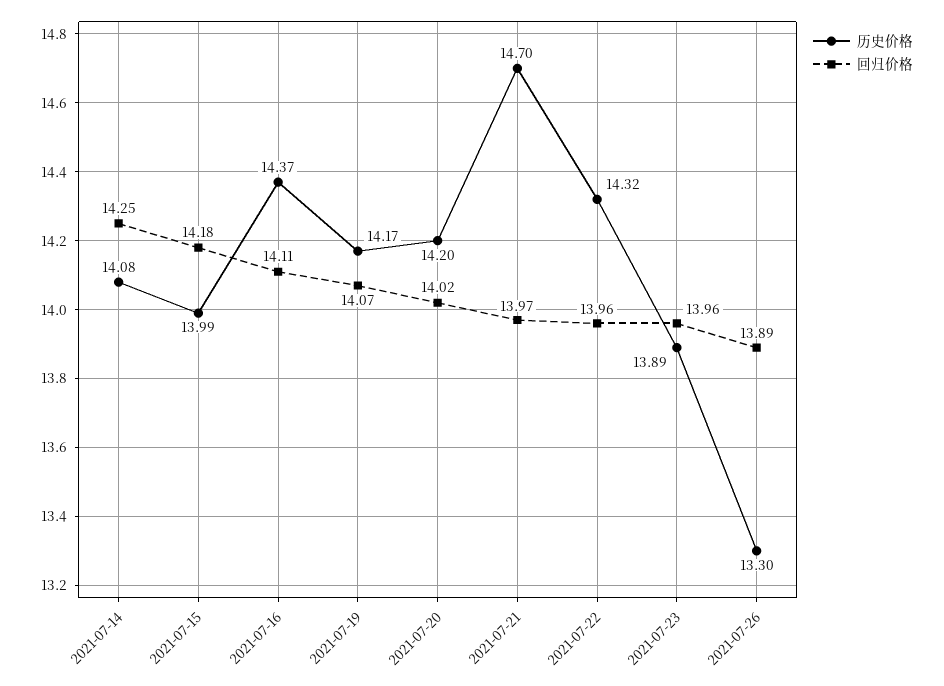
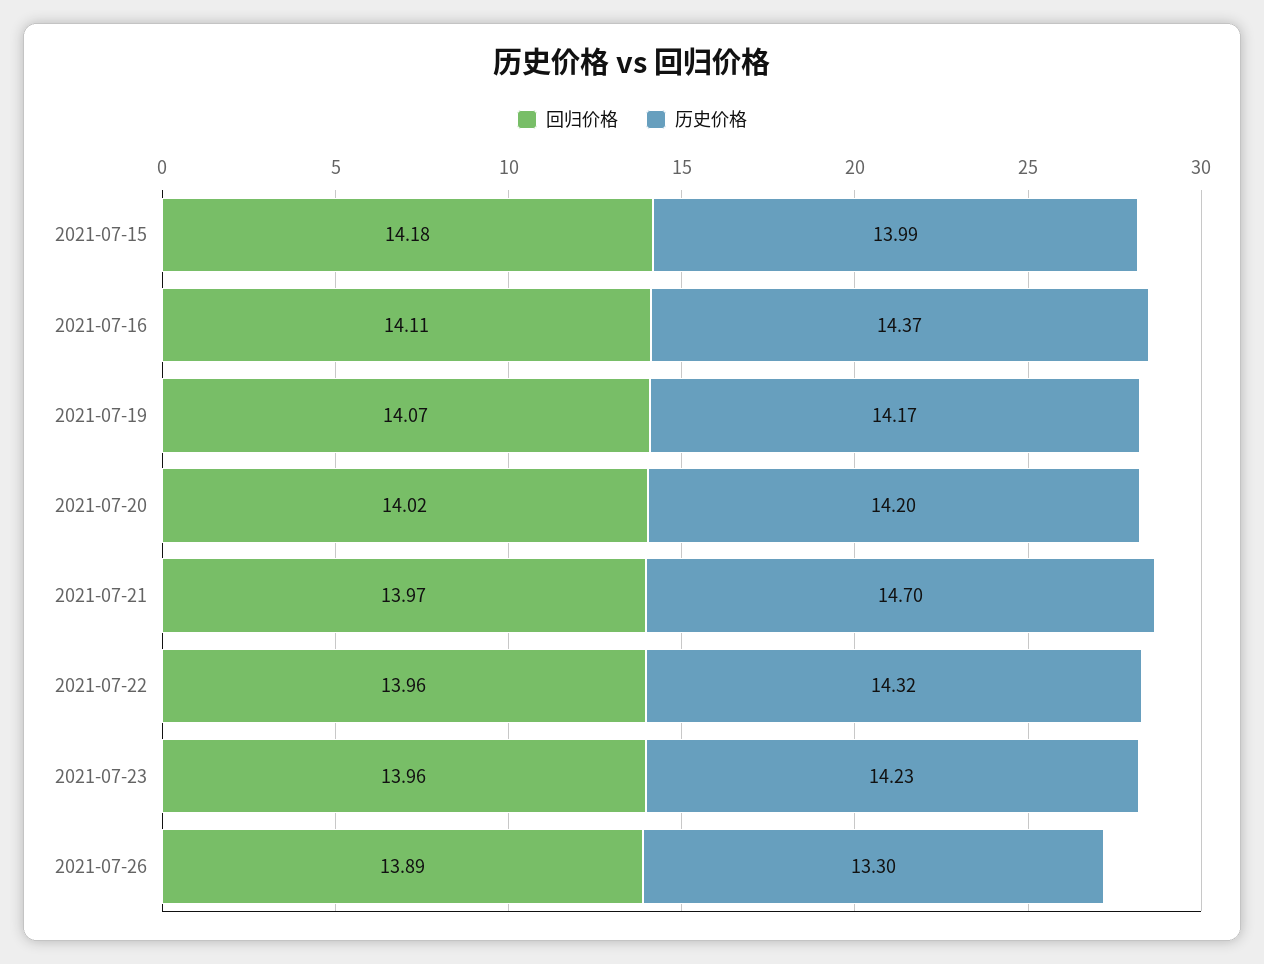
  {
    "历史价格": {
-     "2021-07-14": 14.08,
      "2021-07-15": 13.99,
      "2021-07-16": 14.37,
      "2021-07-19": 14.17,
      "2021-07-20": 14.2,
      "2021-07-21": 14.7,
      "2021-07-22": 14.32,
-     "2021-07-23": 13.89,
+     "2021-07-23": 14.23,
      "2021-07-26": 13.3
    },
    "回归价格": {
-     "2021-07-14": 14.25,
      "2021-07-15": 14.18,
      "2021-07-16": 14.11,
      "2021-07-19": 14.07,
      "2021-07-20": 14.02,
      "2021-07-21": 13.97,
      "2021-07-22": 13.96,
      "2021-07-23": 13.96,
      "2021-07-26": 13.89
    }
  }

